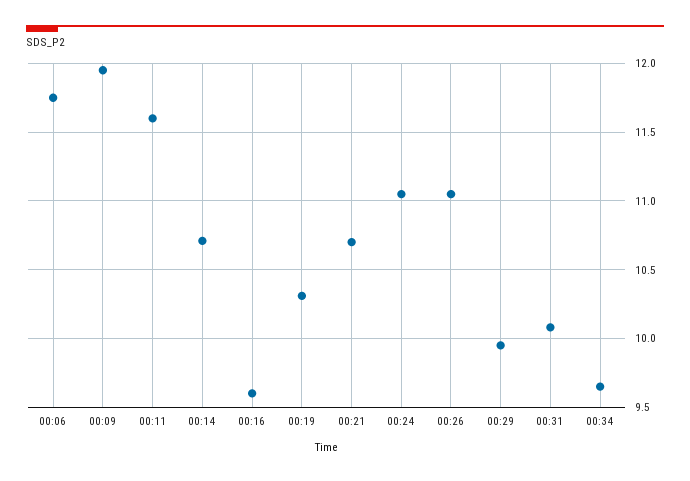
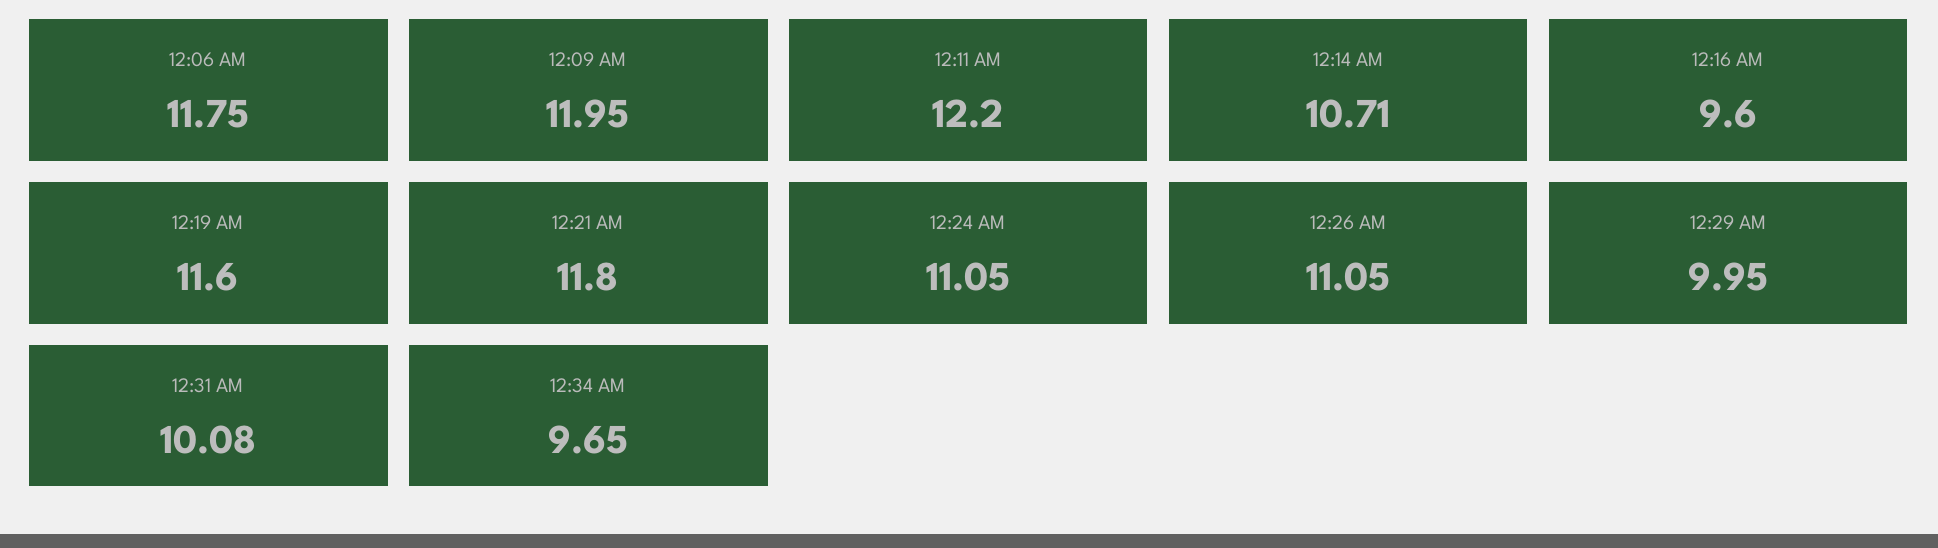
  {
    "00:06": 11.75,
    "00:09": 11.95,
-   "00:11": 11.6,
+   "00:11": 12.2,
    "00:14": 10.71,
    "00:16": 9.6,
-   "00:19": 10.3,
+   "00:19": 11.6,
-   "00:21": 10.7,
+   "00:21": 11.8,
    "00:24": 11.05,
    "00:26": 11.05,
    "00:29": 9.95,
    "00:31": 10.08,
    "00:34": 9.65
  }

